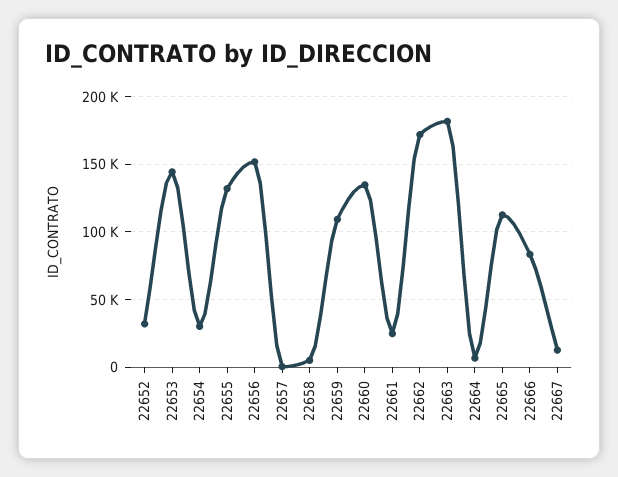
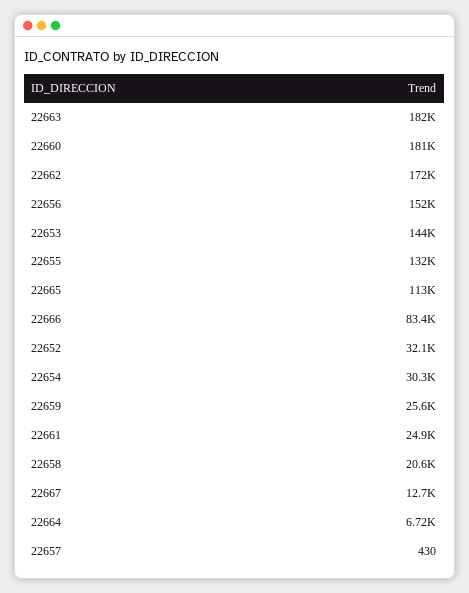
  {
    "22652": 32100,
    "22653": 144000,
    "22654": 30300,
    "22655": 132000,
    "22656": 152000,
    "22657": 430,
-   "22658": 5000,
+   "22658": 20600,
-   "22659": 110000,
+   "22659": 25600,
-   "22660": 135000,
+   "22660": 181000,
    "22661": 24900,
    "22662": 172000,
    "22663": 182000,
    "22664": 6720,
    "22665": 113000,
    "22666": 83400,
    "22667": 12700
  }

